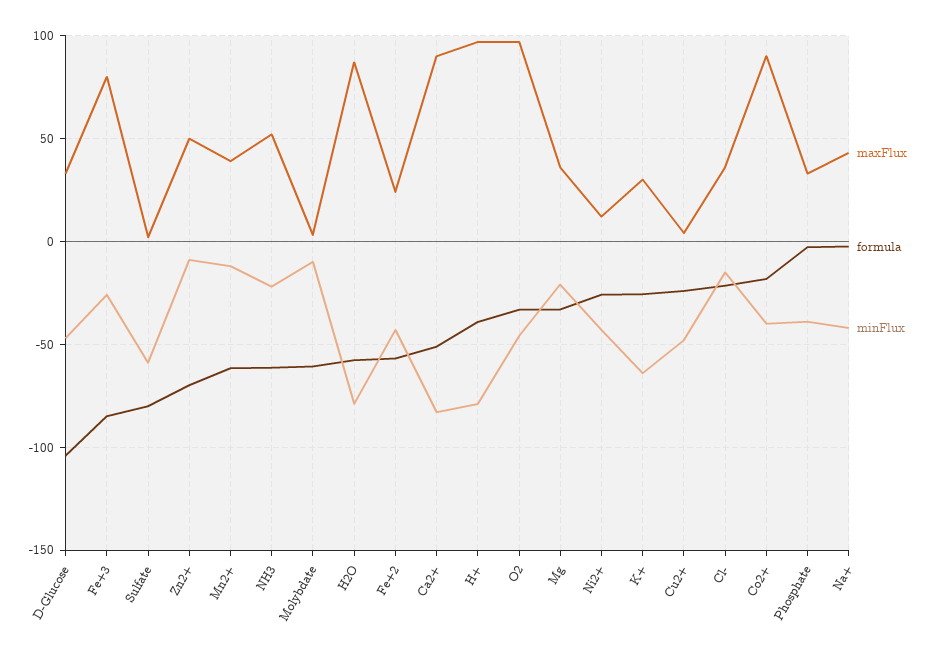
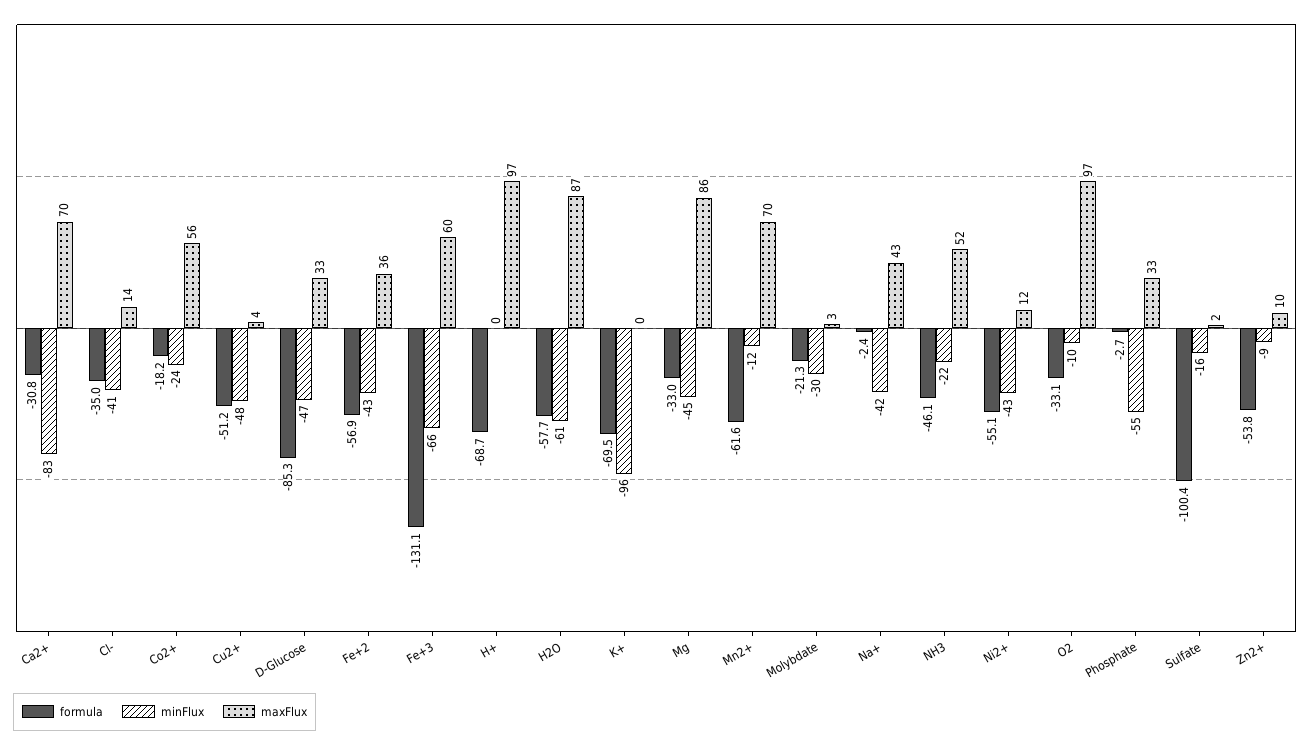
  {
    "maxFlux": {
      "D-Glucose": 33,
-     "Fe+3": 80,
+     "Fe+3": 60,
      "Sulfate": 2,
-     "Zn2+": 50,
+     "Zn2+": 10,
-     "Mn2+": 40,
+     "Mn2+": 70,
      "NH3": 52,
      "Molybdate": 3,
      "H2O": 87,
-     "Fe+2": 25,
+     "Fe+2": 36,
-     "Ca2+": 90,
+     "Ca2+": 70,
      "H+": 97,
      "O2": 97,
-     "Mg": 35,
+     "Mg": 86,
      "Ni2+": 12,
-     "K+": 30,
+     "K+": 0,
      "Cu2+": 4,
-     "Cl-": 35,
+     "Cl-": 14,
-     "Co2+": 90,
+     "Co2+": 56,
      "Phosphate": 33,
      "Na+": 43
    },
    "formula": {
-     "D-Glucose": -105,
+     "D-Glucose": -85.3,
-     "Fe+3": -85,
+     "Fe+3": -131.1,
-     "Sulfate": -80,
+     "Sulfate": -100.4,
-     "Zn2+": -70,
+     "Zn2+": -53.8,
      "Mn2+": -61.6,
-     "NH3": -60,
+     "NH3": -46.1,
-     "Molybdate": -60,
+     "Molybdate": -21.3,
      "H2O": -57.7,
      "Fe+2": -56.9,
-     "Ca2+": -50,
+     "Ca2+": -30.8,
-     "H+": -40,
+     "H+": -68.7,
      "O2": -33.1,
      "Mg": -33,
-     "Ni2+": -25,
+     "Ni2+": -55.1,
-     "K+": -25,
+     "K+": -69.5,
-     "Cu2+": -25,
+     "Cu2+": -51.2,
-     "Cl-": -20,
+     "Cl-": -35,
      "Co2+": -18.2,
      "Phosphate": -2.7,
      "Na+": -2.4
    },
    "minFlux": {
      "D-Glucose": -47,
-     "Fe+3": -25,
+     "Fe+3": -66,
-     "Sulfate": -60,
+     "Sulfate": -16,
      "Zn2+": -9,
      "Mn2+": -12,
      "NH3": -22,
-     "Molybdate": -10,
+     "Molybdate": -30,
-     "H2O": -80,
+     "H2O": -61,
      "Fe+2": -43,
      "Ca2+": -83,
-     "H+": -80,
+     "H+": 0,
-     "O2": -45,
+     "O2": -10,
-     "Mg": -20,
+     "Mg": -45,
      "Ni2+": -43,
-     "K+": -65,
+     "K+": -96,
      "Cu2+": -48,
-     "Cl-": -15,
+     "Cl-": -41,
-     "Co2+": -40,
+     "Co2+": -24,
-     "Phosphate": -40,
+     "Phosphate": -55,
      "Na+": -42
    }
  }

